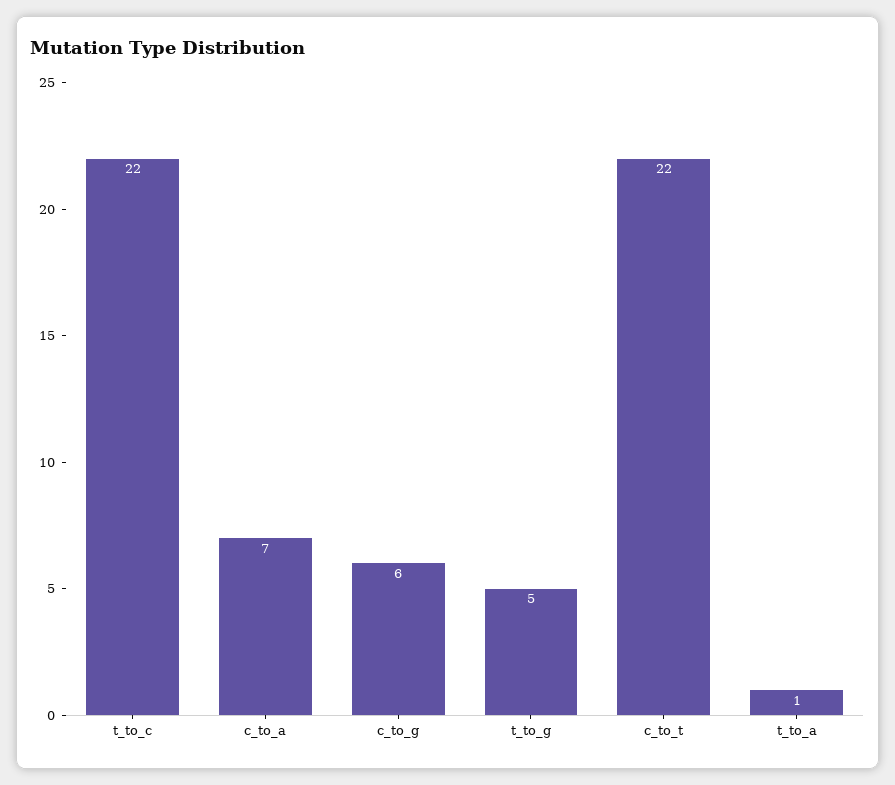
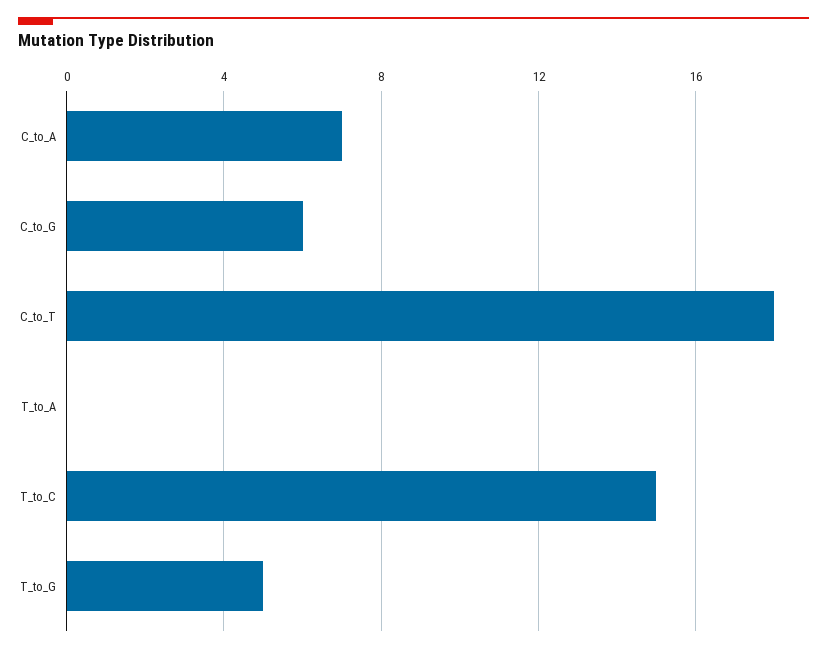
  {
-   "t_to_c": 22,
+   "t_to_c": 15,
    "c_to_a": 7,
    "c_to_g": 6,
    "t_to_g": 5,
-   "c_to_t": 22,
+   "c_to_t": 18,
-   "t_to_a": 1
+   "t_to_a": 0
  }

